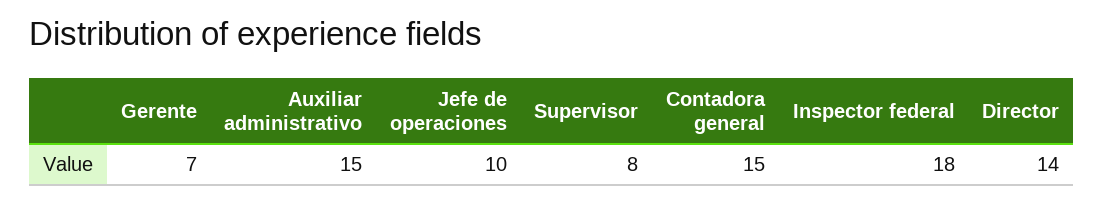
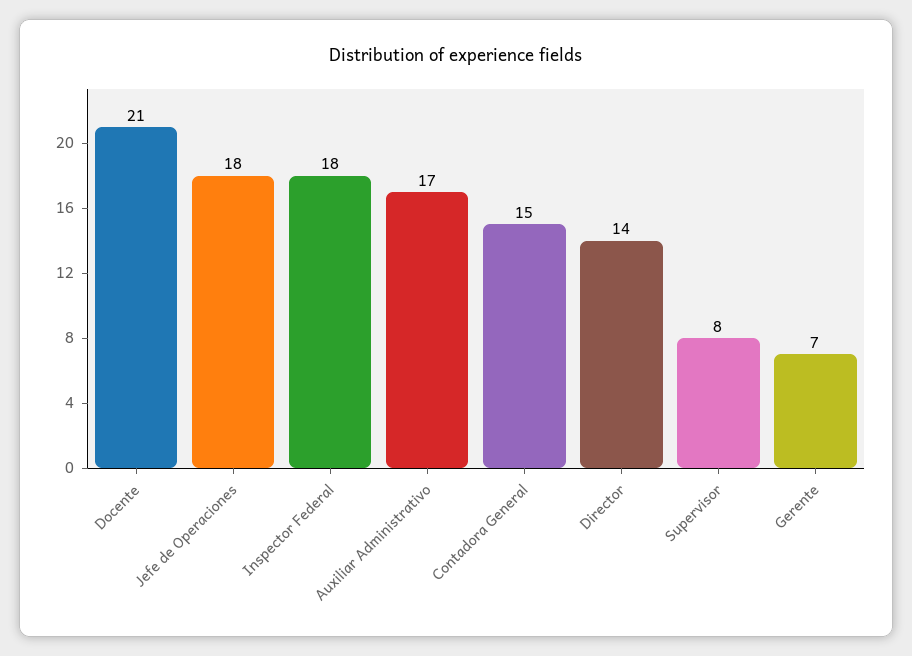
  {
    "Gerente": 7,
-   "Auxiliar administrativo": 15,
+   "Auxiliar administrativo": 17,
-   "Jefe de operaciones": 10,
+   "Jefe de operaciones": 18,
    "Supervisor": 8,
    "Contadora general": 15,
    "Inspector federal": 18,
-   "Director": 14
+   "Director": 14,
+   "Docente": 21
  }

